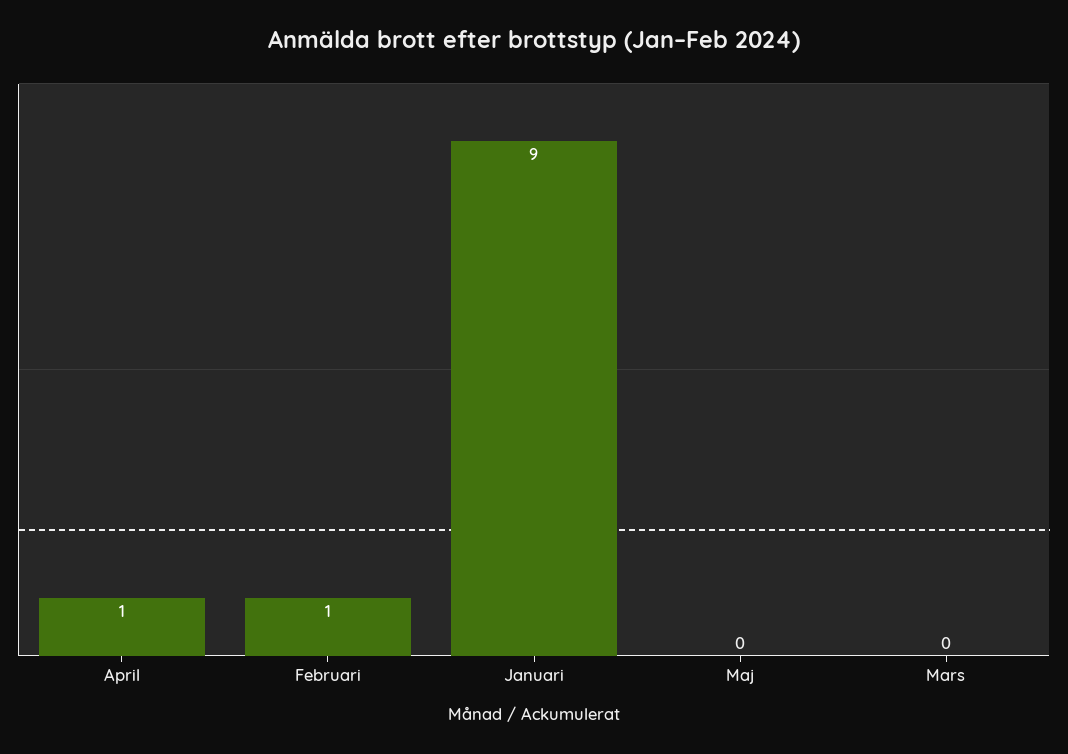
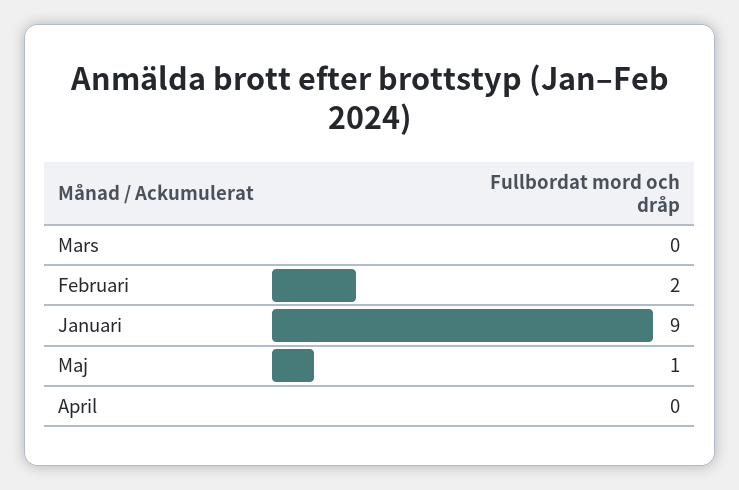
  {
-   "April": 1,
+   "April": 0,
-   "Februari": 1,
+   "Februari": 2,
    "Januari": 9,
-   "Maj": 0,
+   "Maj": 1,
    "Mars": 0
  }

